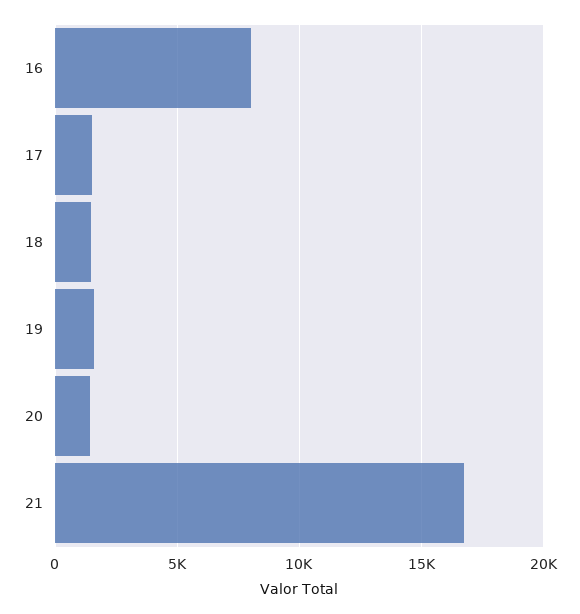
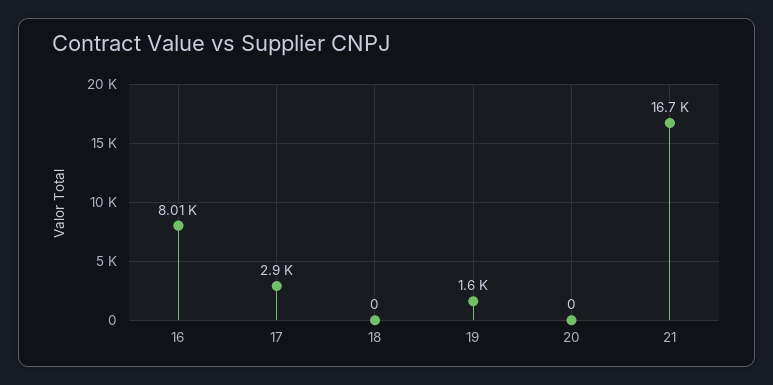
  {
    "16": 8010,
-   "17": 1500,
+   "17": 2900,
-   "18": 1500,
+   "18": 0,
    "19": 1600,
-   "20": 1500,
+   "20": 0,
    "21": 16700
  }

